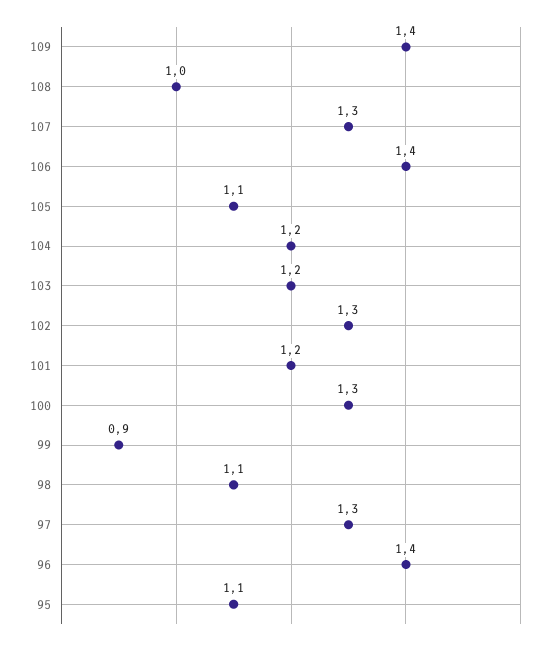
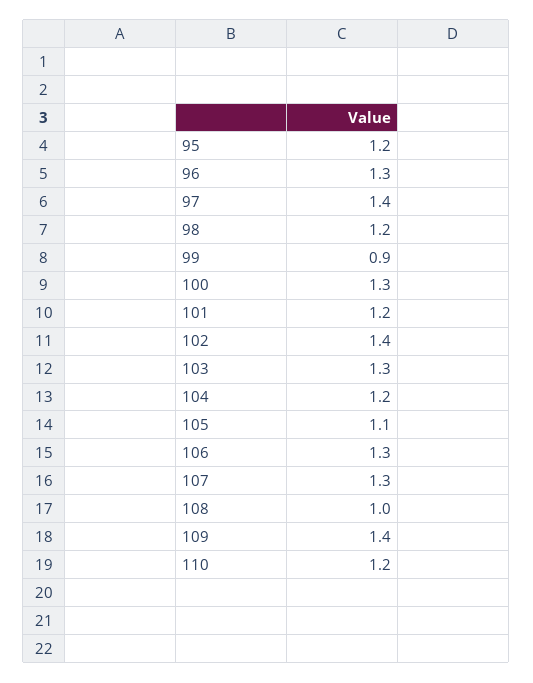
  {
    "109": 1.4,
    "108": 1,
    "107": 1.3,
-   "106": 1.4,
+   "106": 1.3,
    "105": 1.1,
    "104": 1.2,
-   "103": 1.2,
+   "103": 1.3,
-   "102": 1.3,
+   "102": 1.4,
    "101": 1.2,
    "100": 1.3,
    "99": 0.9,
-   "98": 1.1,
+   "98": 1.2,
-   "97": 1.3,
+   "97": 1.4,
-   "96": 1.4,
+   "96": 1.3,
-   "95": 1.1
+   "95": 1.2,
+   "110": 1.2
  }

